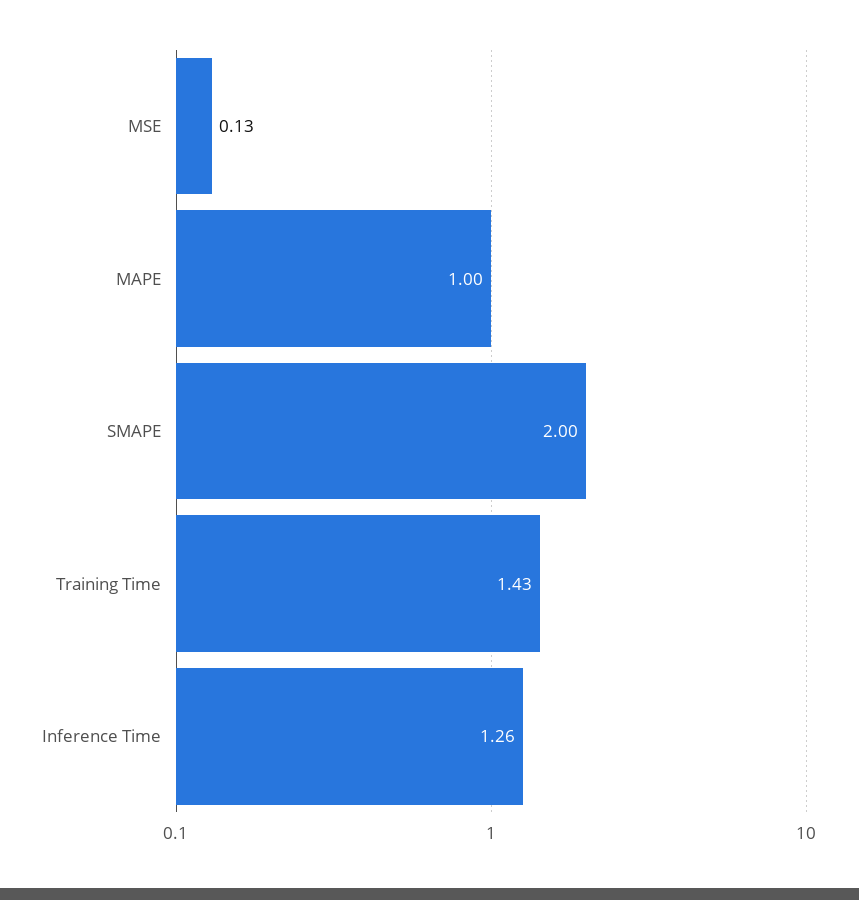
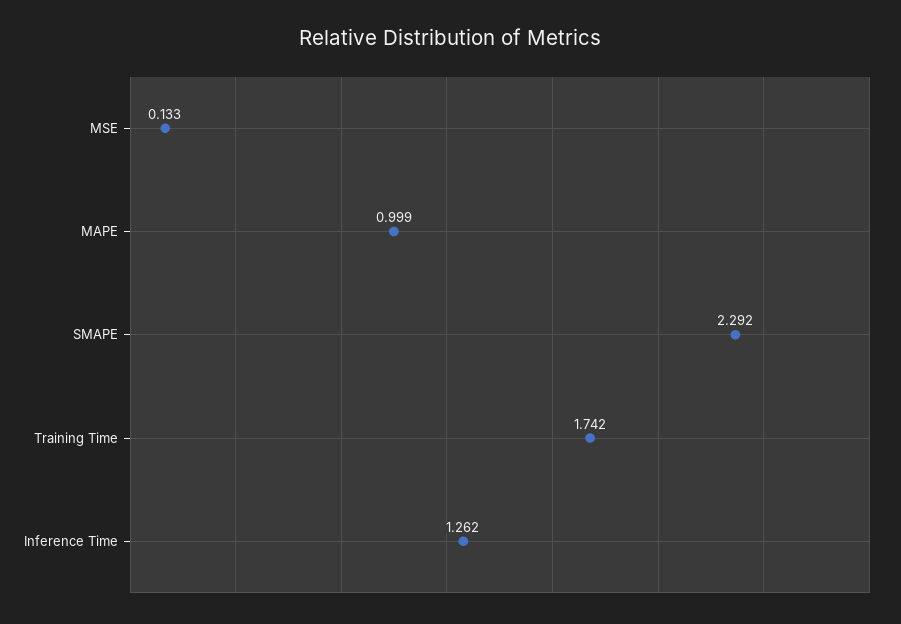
  {
    "MSE": 0.133,
    "MAPE": 0.999,
-   "SMAPE": 2,
+   "SMAPE": 2.292,
-   "Training Time": 1.43,
+   "Training Time": 1.742,
    "Inference Time": 1.262
  }

